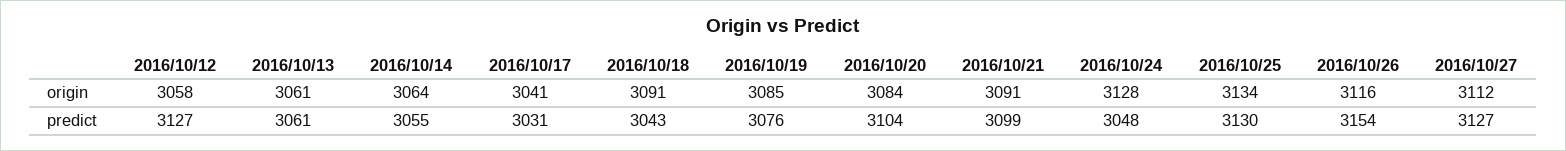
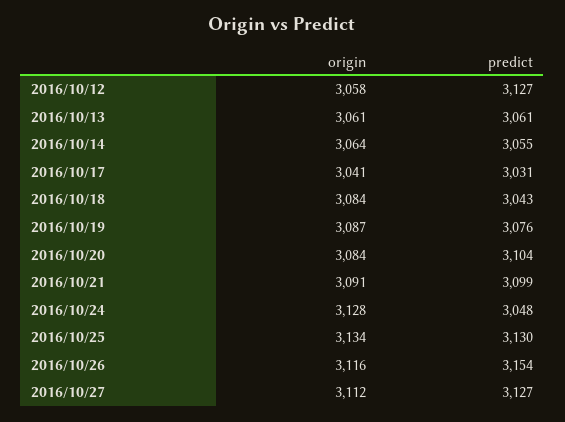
  {
    "2016/10/12": {
      "origin": 3058,
      "predict": 3127
    },
    "2016/10/13": {
      "origin": 3061,
      "predict": 3061
    },
    "2016/10/14": {
      "origin": 3064,
      "predict": 3055
    },
    "2016/10/17": {
      "origin": 3041,
      "predict": 3031
    },
    "2016/10/18": {
-     "origin": 3091,
+     "origin": 3084,
      "predict": 3043
    },
    "2016/10/19": {
-     "origin": 3085,
+     "origin": 3087,
      "predict": 3076
    },
    "2016/10/20": {
      "origin": 3084,
      "predict": 3104
    },
    "2016/10/21": {
      "origin": 3091,
      "predict": 3099
    },
    "2016/10/24": {
      "origin": 3128,
      "predict": 3048
    },
    "2016/10/25": {
      "origin": 3134,
      "predict": 3130
    },
    "2016/10/26": {
      "origin": 3116,
      "predict": 3154
    },
    "2016/10/27": {
      "origin": 3112,
      "predict": 3127
    }
  }

